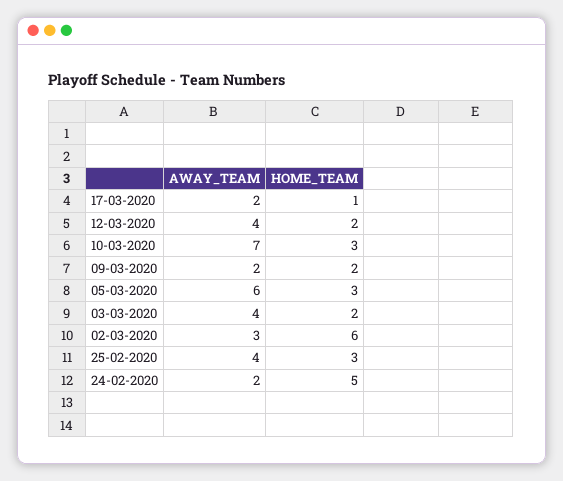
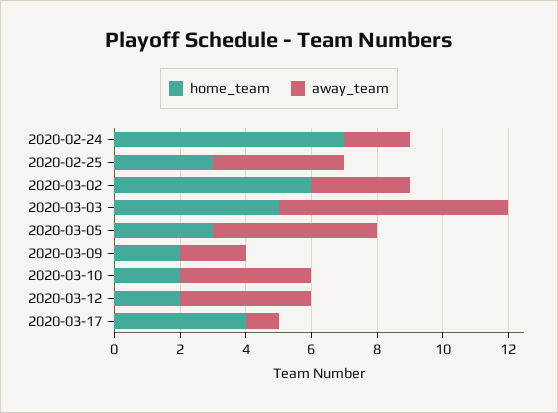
  {
    "AWAY_TEAM": {
-     "17-03-2020": 2,
+     "17-03-2020": 1,
      "12-03-2020": 4,
-     "10-03-2020": 7,
+     "10-03-2020": 4,
      "09-03-2020": 2,
-     "05-03-2020": 6,
+     "05-03-2020": 5,
-     "03-03-2020": 4,
+     "03-03-2020": 7,
      "02-03-2020": 3,
      "25-02-2020": 4,
      "24-02-2020": 2
    },
    "HOME_TEAM": {
-     "17-03-2020": 1,
+     "17-03-2020": 4,
      "12-03-2020": 2,
-     "10-03-2020": 3,
+     "10-03-2020": 2,
      "09-03-2020": 2,
      "05-03-2020": 3,
-     "03-03-2020": 2,
+     "03-03-2020": 5,
      "02-03-2020": 6,
      "25-02-2020": 3,
-     "24-02-2020": 5
+     "24-02-2020": 7
    }
  }

